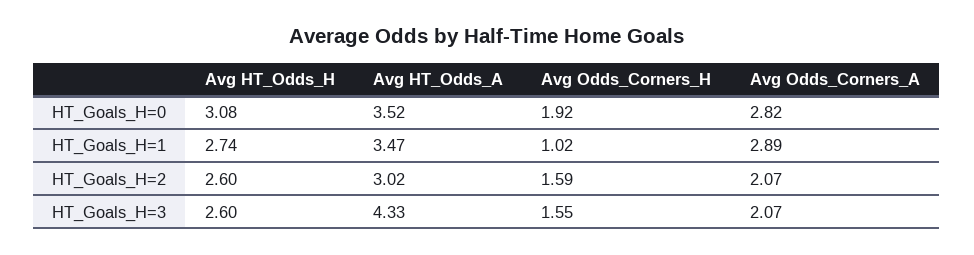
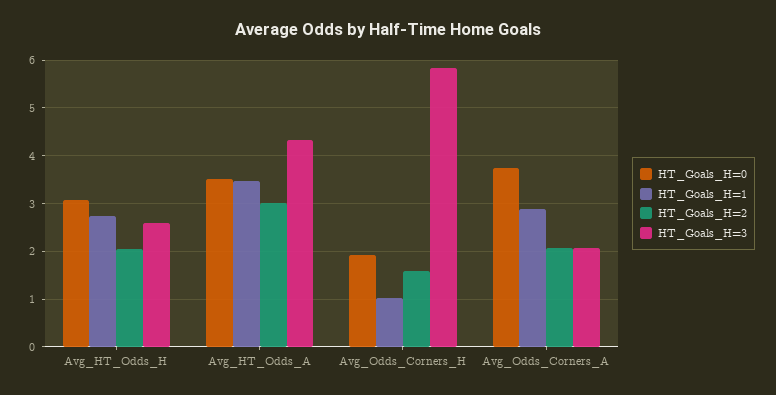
  {
    "HT_Goals_H=0": {
      "Avg HT_Odds_H": 3.08,
      "Avg HT_Odds_A": 3.52,
      "Avg Odds_Corners_H": 1.92,
-     "Avg Odds_Corners_A": 2.82
+     "Avg Odds_Corners_A": 3.8
    },
    "HT_Goals_H=1": {
      "Avg HT_Odds_H": 2.74,
      "Avg HT_Odds_A": 3.47,
      "Avg Odds_Corners_H": 1.02,
      "Avg Odds_Corners_A": 2.89
    },
    "HT_Goals_H=2": {
-     "Avg HT_Odds_H": 2.6,
+     "Avg HT_Odds_H": 2,
      "Avg HT_Odds_A": 3.02,
      "Avg Odds_Corners_H": 1.59,
      "Avg Odds_Corners_A": 2.07
    },
    "HT_Goals_H=3": {
      "Avg HT_Odds_H": 2.6,
      "Avg HT_Odds_A": 4.33,
-     "Avg Odds_Corners_H": 1.55,
+     "Avg Odds_Corners_H": 5.8,
      "Avg Odds_Corners_A": 2.07
    }
  }

